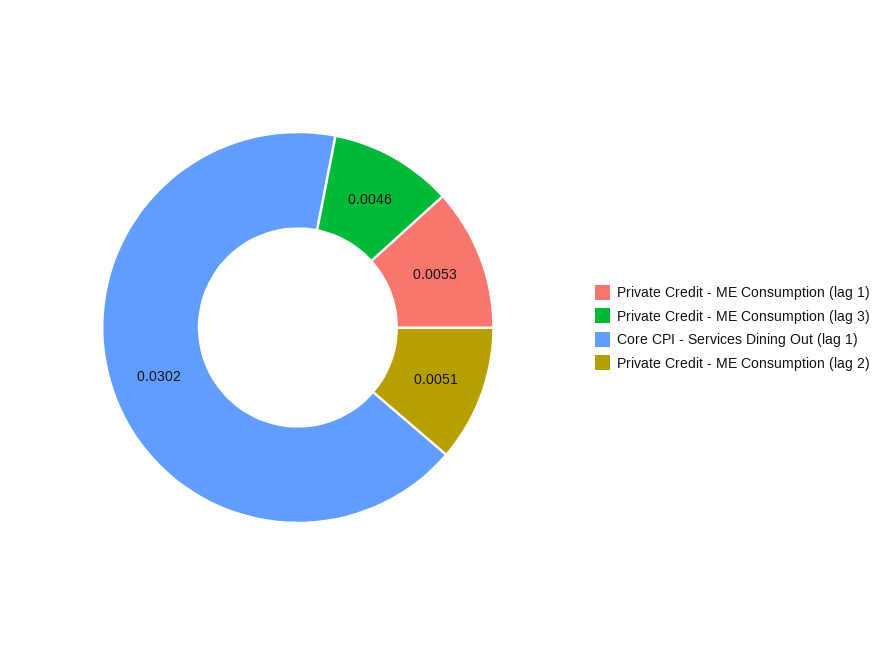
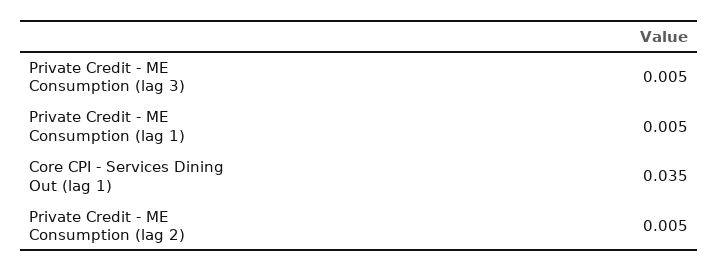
  {
    "Private Credit - ME Consumption (lag 1)": 0.0053,
    "Private Credit - ME Consumption (lag 3)": 0.0046,
-   "Core CPI - Services Dining Out (lag 1)": 0.0302,
+   "Core CPI - Services Dining Out (lag 1)": 0.035,
    "Private Credit - ME Consumption (lag 2)": 0.0051
  }

